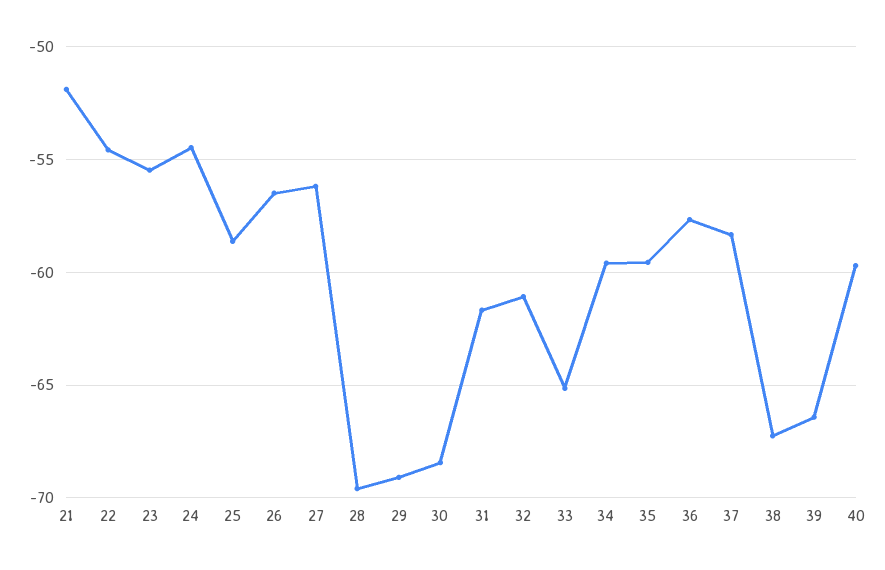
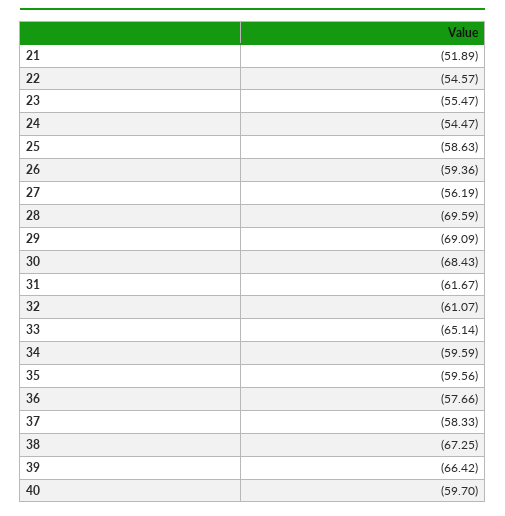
  {
    "21": -51.89,
    "22": -54.57,
    "23": -55.47,
    "24": -54.47,
    "25": -58.63,
-   "26": -56.5,
+   "26": -59.36,
    "27": -56.19,
    "28": -69.59,
    "29": -69.09,
    "30": -68.43,
    "31": -61.67,
    "32": -61.07,
    "33": -65.14,
    "34": -59.59,
    "35": -59.56,
    "36": -57.66,
    "37": -58.33,
    "38": -67.25,
    "39": -66.42,
    "40": -59.7
  }

